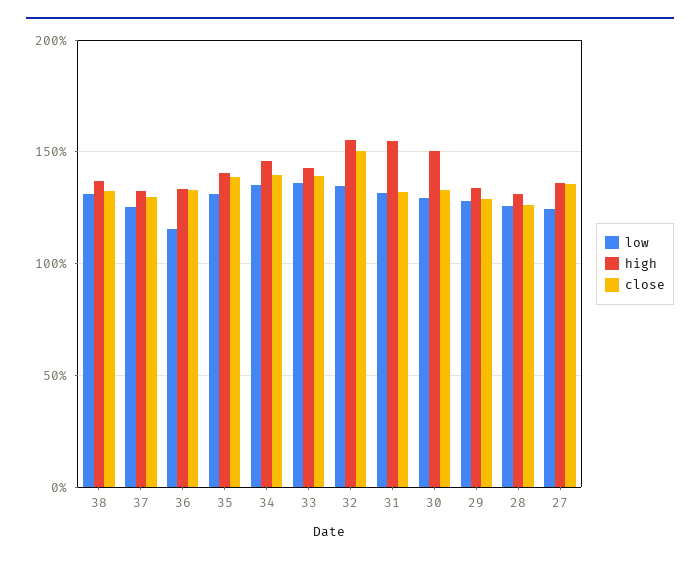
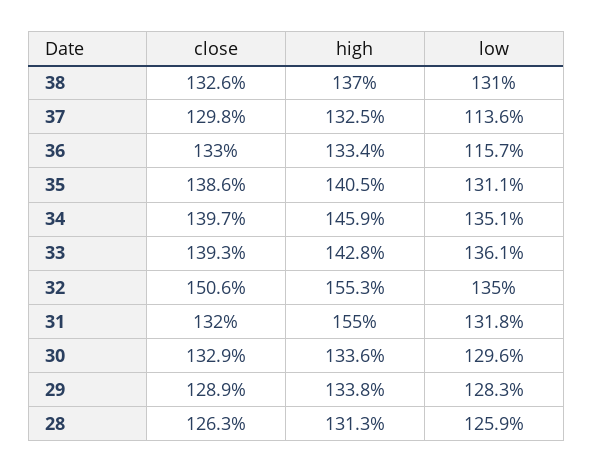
  {
    "low": {
      "38": 131,
-     "37": 125,
+     "37": 113.6,
      "36": 115.7,
      "35": 131.1,
      "34": 135.1,
      "33": 136.1,
      "32": 135,
      "31": 131.8,
      "30": 129.6,
      "29": 128.3,
-     "28": 125.9,
+     "28": 125.9
-     "27": 125
    },
    "high": {
      "38": 137,
      "37": 132.5,
      "36": 133.4,
      "35": 140.5,
      "34": 145.9,
      "33": 142.8,
      "32": 155.3,
      "31": 155,
-     "30": 150,
+     "30": 133.6,
      "29": 133.8,
-     "28": 131.3,
+     "28": 131.3
-     "27": 135
    },
    "close": {
      "38": 132.6,
      "37": 129.8,
      "36": 133,
      "35": 138.6,
      "34": 139.7,
      "33": 139.3,
      "32": 150.6,
      "31": 132,
      "30": 132.9,
      "29": 128.9,
-     "28": 126.3,
+     "28": 126.3
-     "27": 135
    }
  }

